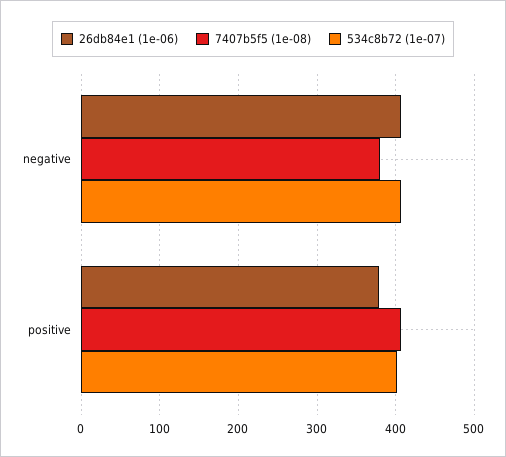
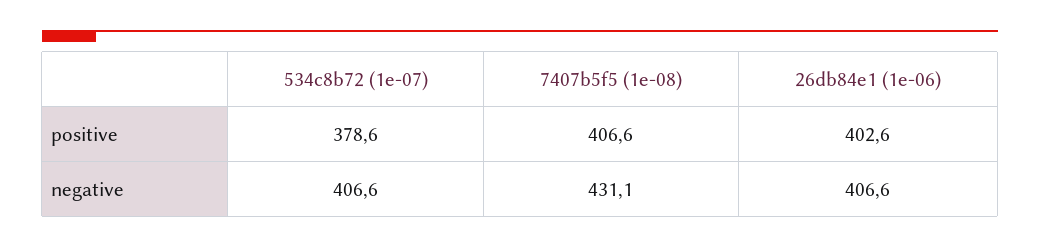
  {
    "26db84e1 (1e-06)": {
      "negative": 406.6,
-     "positive": 380
+     "positive": 402.6
    },
    "7407b5f5 (1e-08)": {
-     "negative": 380,
+     "negative": 431.1,
      "positive": 406.6
    },
    "534c8b72 (1e-07)": {
      "negative": 406.6,
-     "positive": 400
+     "positive": 378.6
    }
  }

